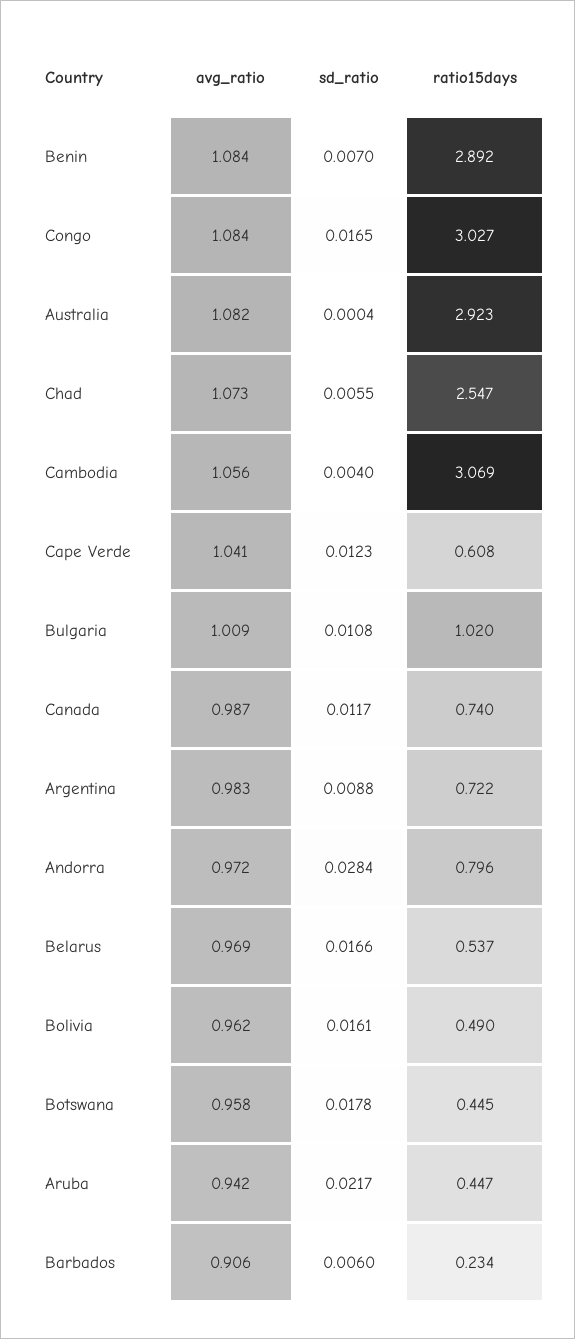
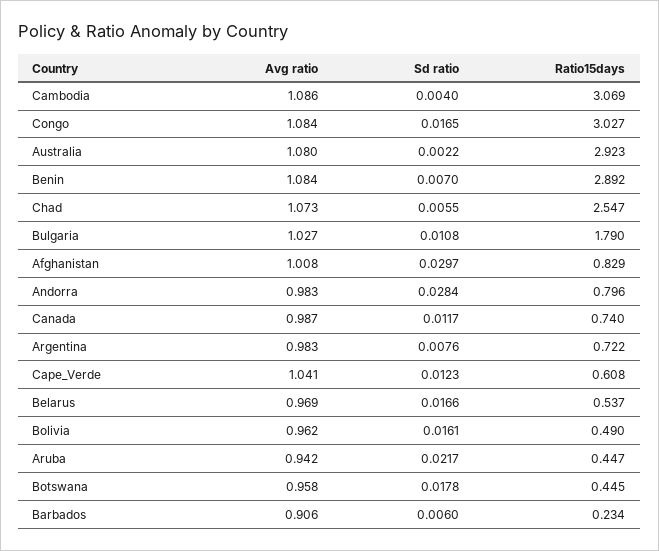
  {
    "avg_ratio": {
      "Benin": 1.084,
      "Congo": 1.084,
-     "Australia": 1.082,
+     "Australia": 1.08,
      "Chad": 1.073,
-     "Cambodia": 1.056,
+     "Cambodia": 1.086,
      "Cape Verde": 1.041,
-     "Bulgaria": 1.009,
+     "Bulgaria": 1.027,
      "Canada": 0.987,
      "Argentina": 0.983,
-     "Andorra": 0.972,
+     "Andorra": 0.983,
      "Belarus": 0.969,
      "Bolivia": 0.962,
      "Botswana": 0.958,
      "Aruba": 0.942,
-     "Barbados": 0.906
+     "Barbados": 0.906,
+     "Afghanistan": 1.008
    },
    "sd_ratio": {
      "Benin": 0.007,
      "Congo": 0.0165,
-     "Australia": 0.0004,
+     "Australia": 0.0022,
      "Chad": 0.0055,
      "Cambodia": 0.004,
      "Cape Verde": 0.0123,
      "Bulgaria": 0.0108,
      "Canada": 0.0117,
-     "Argentina": 0.0088,
+     "Argentina": 0.0076,
      "Andorra": 0.0284,
      "Belarus": 0.0166,
      "Bolivia": 0.0161,
      "Botswana": 0.0178,
      "Aruba": 0.0217,
-     "Barbados": 0.006
+     "Barbados": 0.006,
+     "Afghanistan": 0.0297
    },
    "ratio15days": {
      "Benin": 2.892,
      "Congo": 3.027,
      "Australia": 2.923,
      "Chad": 2.547,
      "Cambodia": 3.069,
      "Cape Verde": 0.608,
-     "Bulgaria": 1.02,
+     "Bulgaria": 1.79,
      "Canada": 0.74,
      "Argentina": 0.722,
      "Andorra": 0.796,
      "Belarus": 0.537,
      "Bolivia": 0.49,
      "Botswana": 0.445,
      "Aruba": 0.447,
-     "Barbados": 0.234
+     "Barbados": 0.234,
+     "Afghanistan": 0.829
    }
  }

